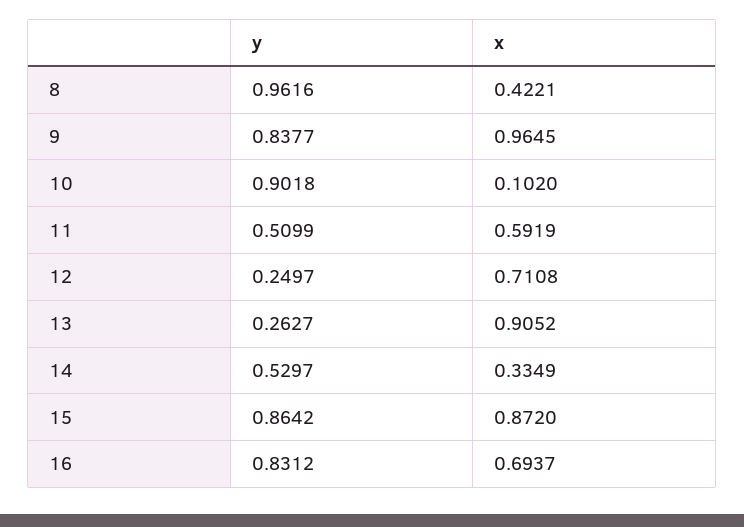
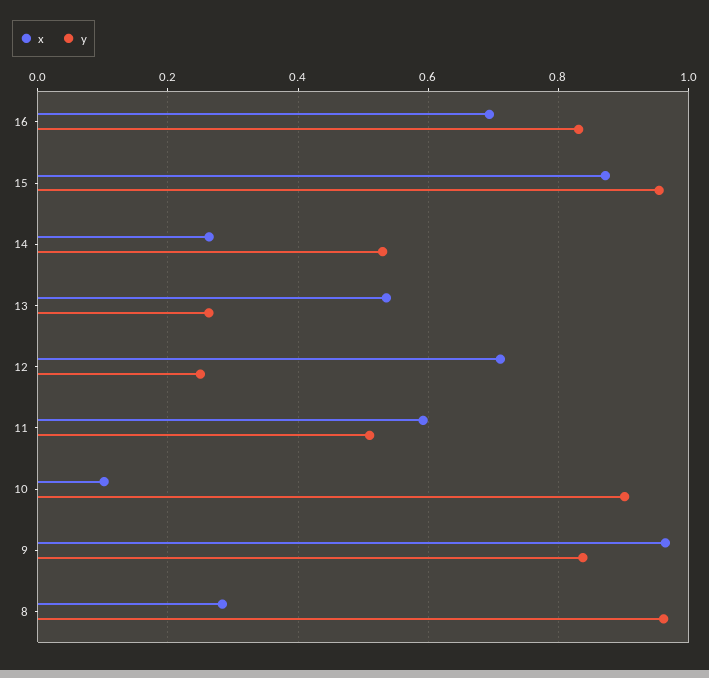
  {
    "y": {
      "8": 0.9616,
      "9": 0.8377,
      "10": 0.9018,
      "11": 0.5099,
      "12": 0.2497,
      "13": 0.2627,
      "14": 0.5297,
-     "15": 0.8642,
+     "15": 0.96,
      "16": 0.8312
    },
    "x": {
-     "8": 0.4221,
+     "8": 0.28,
      "9": 0.9645,
      "10": 0.102,
      "11": 0.5919,
      "12": 0.7108,
-     "13": 0.9052,
+     "13": 0.54,
-     "14": 0.3349,
+     "14": 0.26,
      "15": 0.872,
      "16": 0.6937
    }
  }

